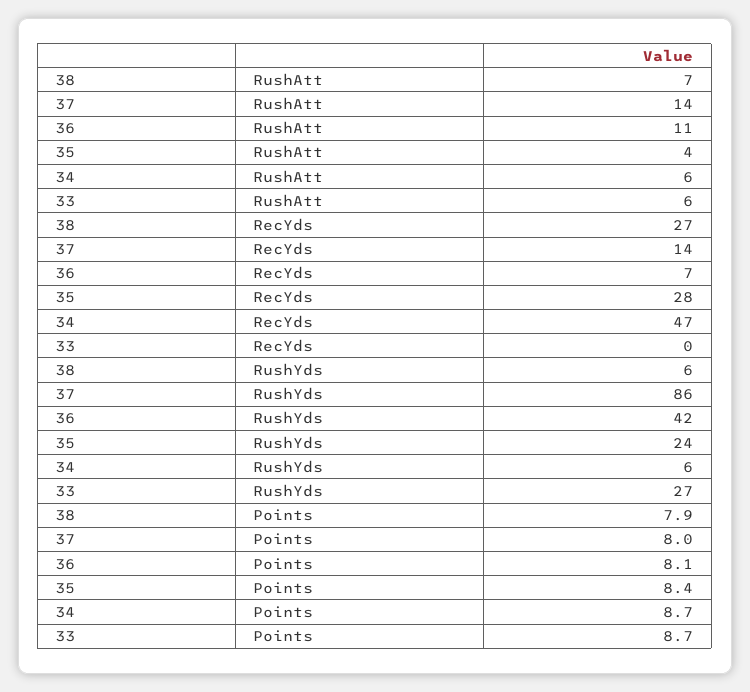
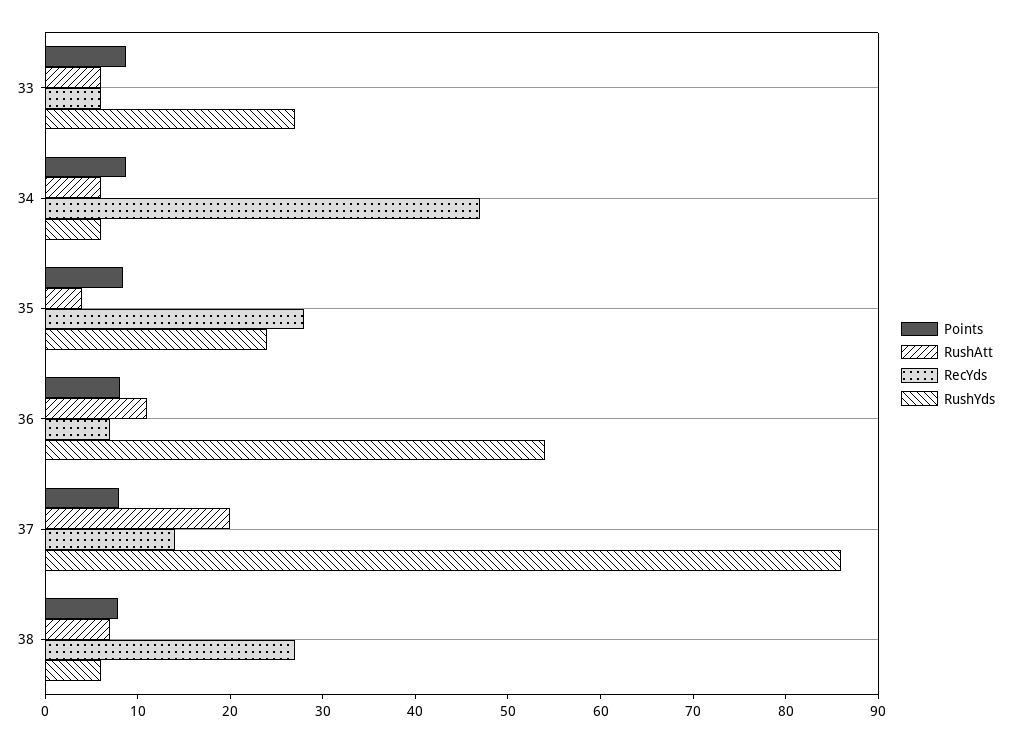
  {
    "RushAtt": {
      "38": 7,
-     "37": 14,
+     "37": 20,
      "36": 11,
      "35": 4,
      "34": 6,
      "33": 6
    },
    "RecYds": {
      "38": 27,
      "37": 14,
      "36": 7,
      "35": 28,
      "34": 47,
-     "33": 0
+     "33": 6
    },
    "RushYds": {
      "38": 6,
      "37": 86,
-     "36": 42,
+     "36": 54,
      "35": 24,
      "34": 6,
      "33": 27
    },
    "Points": {
      "38": 7.9,
      "37": 8,
      "36": 8.1,
      "35": 8.4,
      "34": 8.7,
      "33": 8.7
    }
  }

